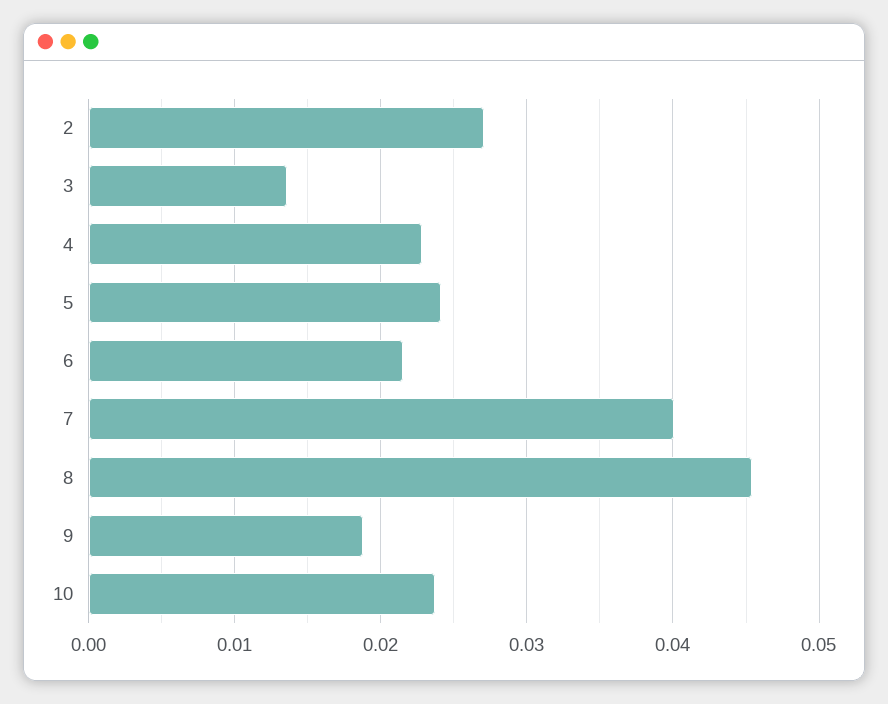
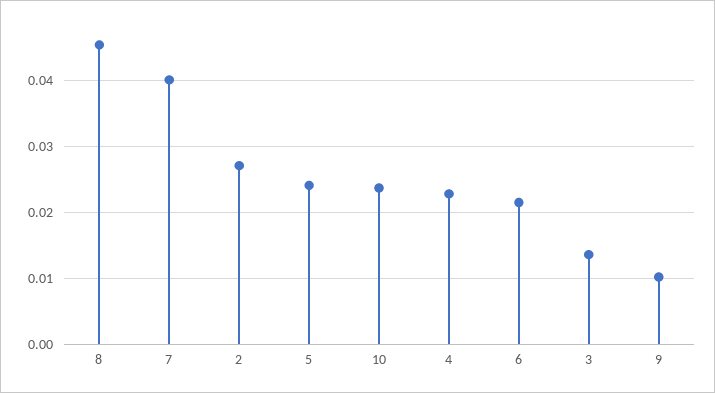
  {
    "2": 0.027,
    "3": 0.014,
    "4": 0.023,
    "5": 0.024,
    "6": 0.022,
    "7": 0.04,
    "8": 0.045,
-   "9": 0.019,
+   "9": 0.01,
    "10": 0.024
  }

